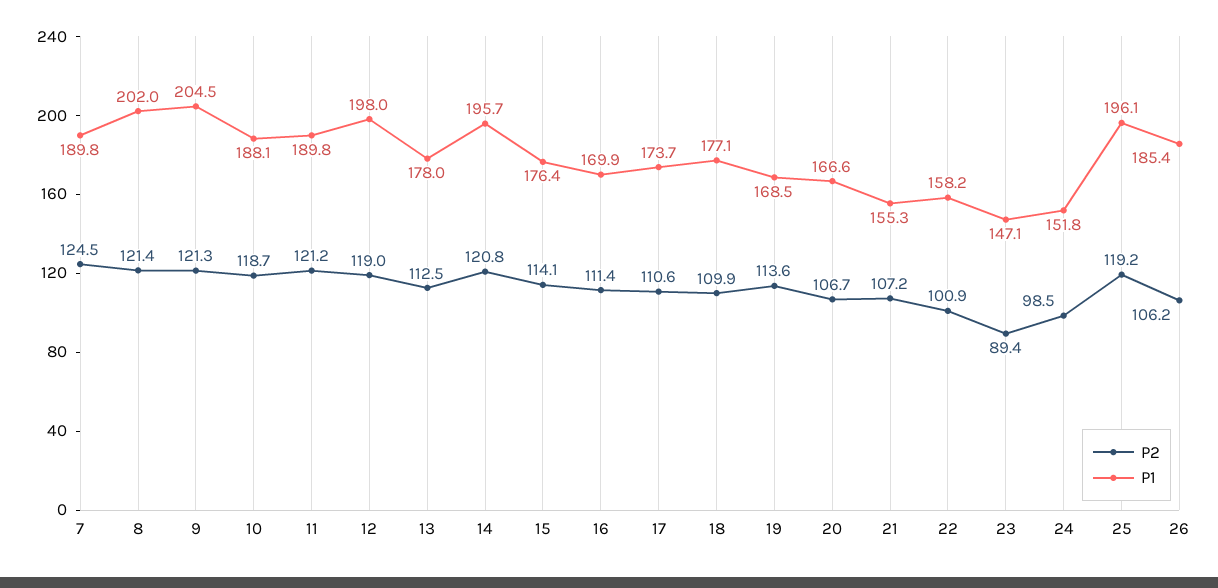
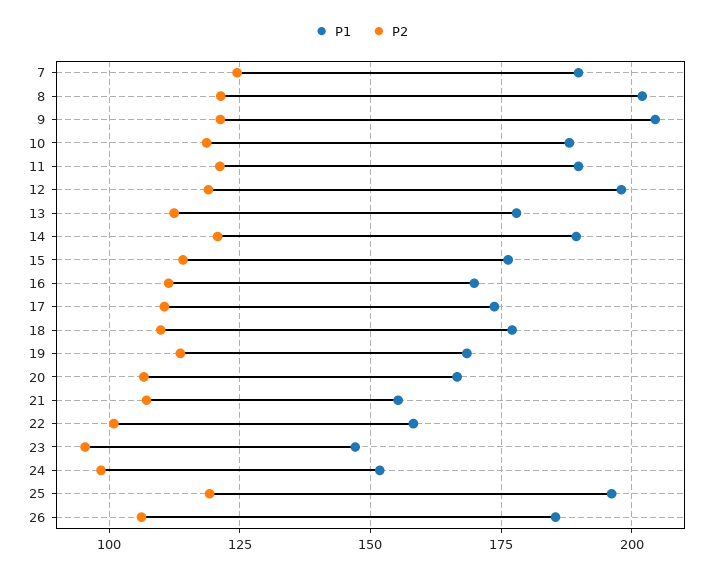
  {
    "P2": {
      "7": 124.5,
      "8": 121.4,
      "9": 121.3,
      "10": 118.7,
      "11": 121.2,
      "12": 119,
      "13": 112.5,
      "14": 120.8,
      "15": 114.1,
      "16": 111.4,
      "17": 110.6,
      "18": 109.9,
      "19": 113.6,
      "20": 106.7,
      "21": 107.2,
      "22": 100.9,
-     "23": 89.4,
+     "23": 95,
      "24": 98.5,
      "25": 119.2,
      "26": 106.2
    },
    "P1": {
      "7": 189.8,
      "8": 202,
      "9": 204.5,
      "10": 188.1,
      "11": 189.8,
      "12": 198,
      "13": 178,
-     "14": 195.7,
+     "14": 190,
      "15": 176.4,
      "16": 169.9,
      "17": 173.7,
      "18": 177.1,
      "19": 168.5,
      "20": 166.6,
      "21": 155.3,
      "22": 158.2,
      "23": 147.1,
      "24": 151.8,
      "25": 196.1,
      "26": 185.4
    }
  }

